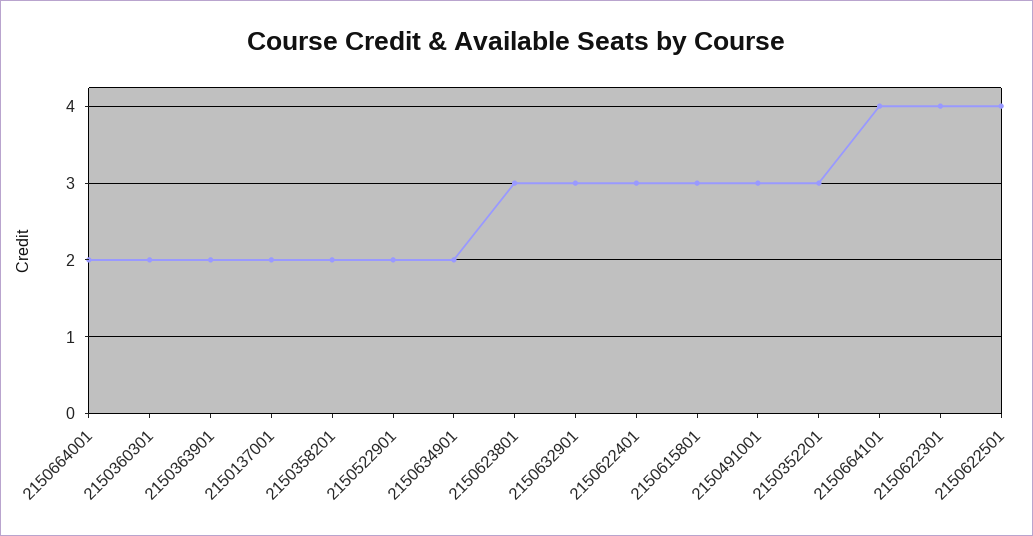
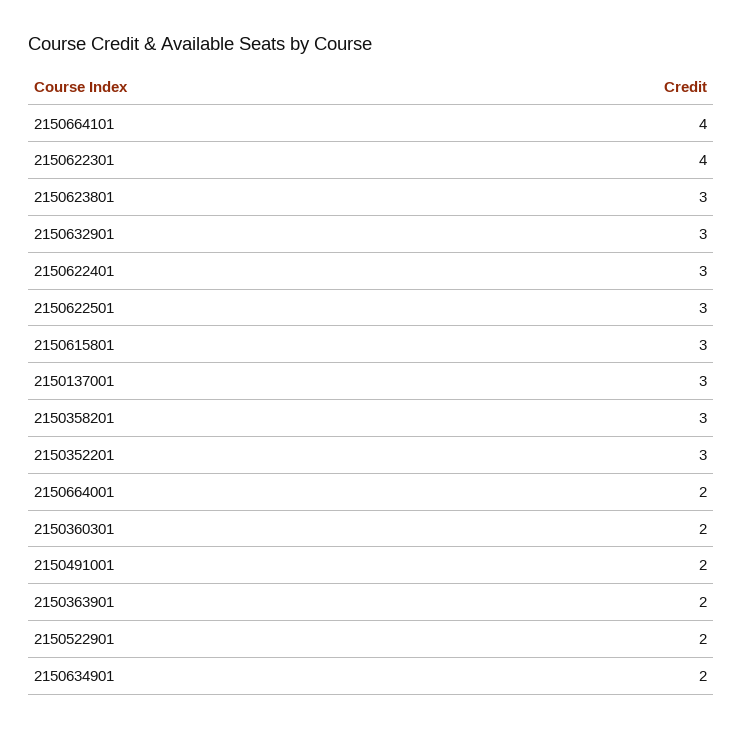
  {
    "2150664001": 2,
    "2150360301": 2,
    "2150363901": 2,
-   "2150137001": 2,
+   "2150137001": 3,
-   "2150358201": 2,
+   "2150358201": 3,
    "2150522901": 2,
    "2150634901": 2,
    "2150623801": 3,
    "2150632901": 3,
    "2150622401": 3,
    "2150615801": 3,
-   "2150491001": 3,
+   "2150491001": 2,
    "2150352201": 3,
    "2150664101": 4,
    "2150622301": 4,
-   "2150622501": 4
+   "2150622501": 3
  }

